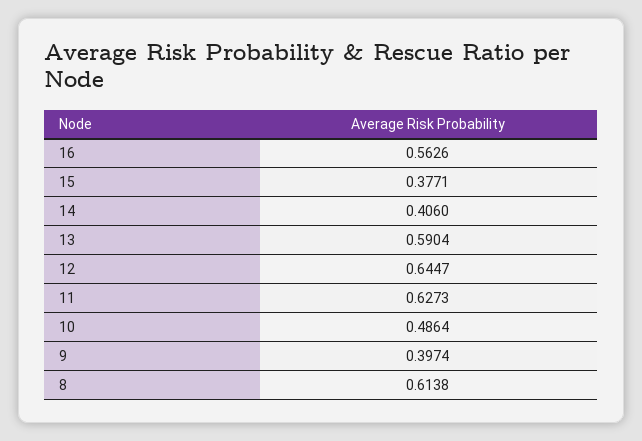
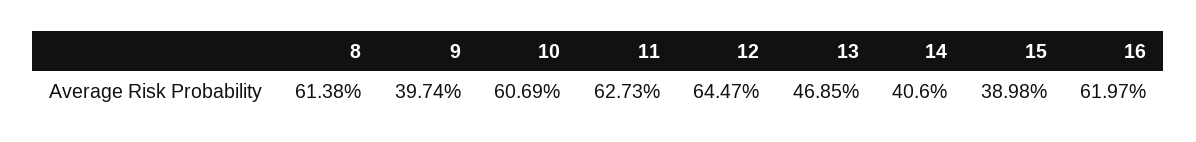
  {
-   "16": 0.5626,
+   "16": 0.6197,
-   "15": 0.3771,
+   "15": 0.3898,
    "14": 0.406,
-   "13": 0.5904,
+   "13": 0.4685,
    "12": 0.6447,
    "11": 0.6273,
-   "10": 0.4864,
+   "10": 0.6069,
    "9": 0.3974,
    "8": 0.6138
  }

